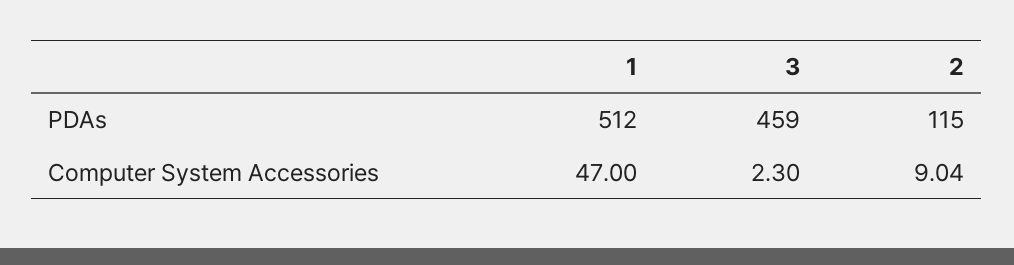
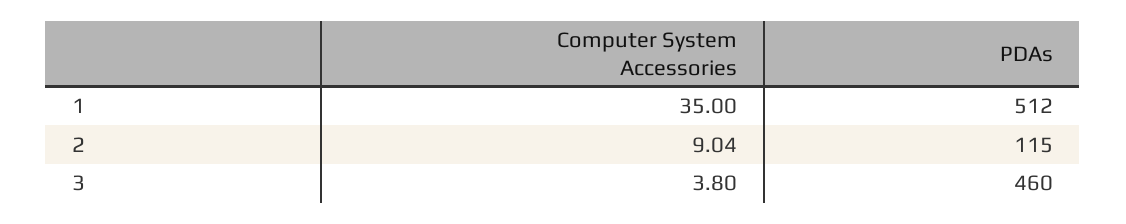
  {
    "1": {
      "PDAs": 512,
-     "Computer System Accessories": 47
+     "Computer System Accessories": 35
    },
    "3": {
-     "PDAs": 459,
+     "PDAs": 460,
-     "Computer System Accessories": 2.3
+     "Computer System Accessories": 3.8
    },
    "2": {
      "PDAs": 115,
      "Computer System Accessories": 9.04
    }
  }

